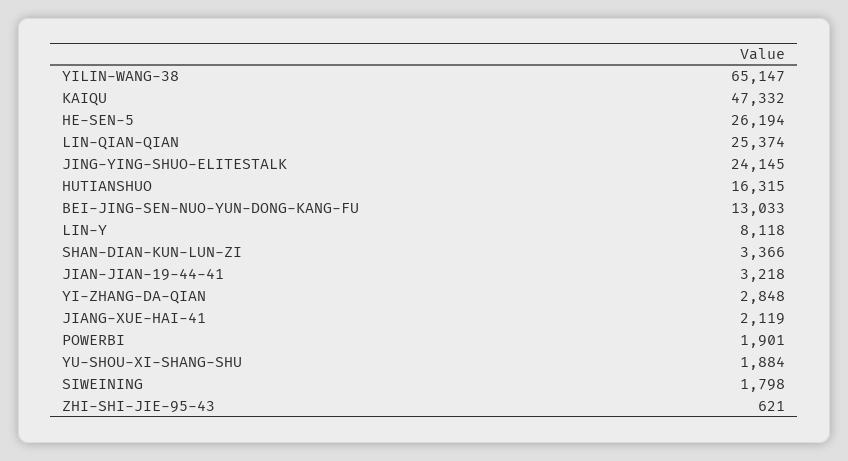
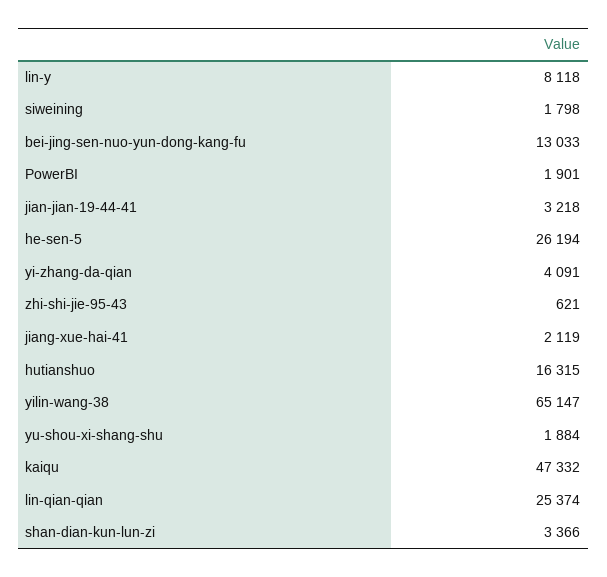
  {
    "YILIN-WANG-38": 65147,
    "KAIQU": 47332,
    "HE-SEN-5": 26194,
    "LIN-QIAN-QIAN": 25374,
-   "JING-YING-SHUO-ELITESTALK": 24145,
    "HUTIANSHUO": 16315,
    "BEI-JING-SEN-NUO-YUN-DONG-KANG-FU": 13033,
    "LIN-Y": 8118,
    "SHAN-DIAN-KUN-LUN-ZI": 3366,
    "JIAN-JIAN-19-44-41": 3218,
-   "YI-ZHANG-DA-QIAN": 2848,
+   "YI-ZHANG-DA-QIAN": 4091,
    "JIANG-XUE-HAI-41": 2119,
    "POWERBI": 1901,
    "YU-SHOU-XI-SHANG-SHU": 1884,
    "SIWEINING": 1798,
    "ZHI-SHI-JIE-95-43": 621
  }

